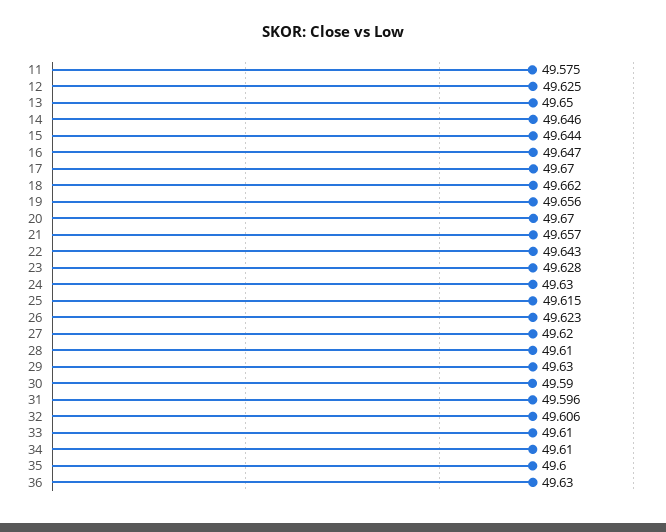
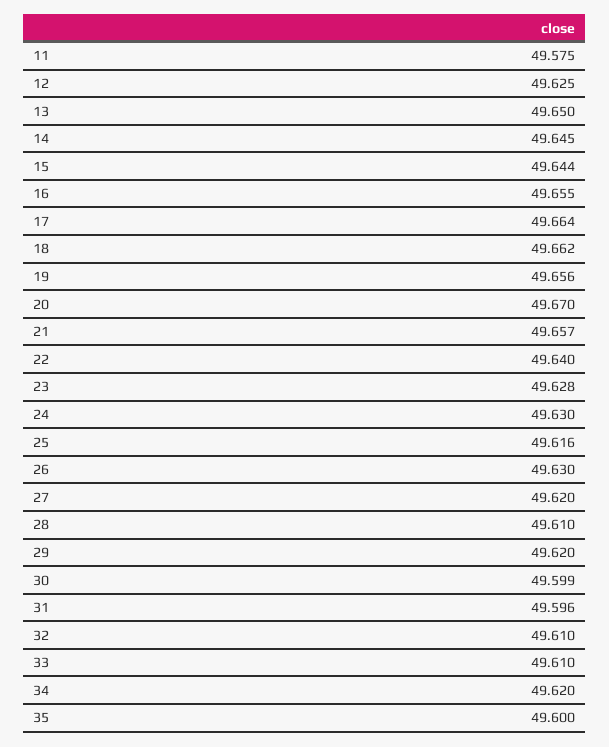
  {
    "11": 49.575,
    "12": 49.625,
    "13": 49.65,
-   "14": 49.646,
+   "14": 49.645,
    "15": 49.644,
-   "16": 49.647,
+   "16": 49.655,
-   "17": 49.67,
+   "17": 49.664,
    "18": 49.662,
    "19": 49.656,
    "20": 49.67,
    "21": 49.657,
-   "22": 49.643,
+   "22": 49.64,
    "23": 49.628,
    "24": 49.63,
-   "25": 49.615,
+   "25": 49.616,
-   "26": 49.623,
+   "26": 49.63,
    "27": 49.62,
    "28": 49.61,
-   "29": 49.63,
+   "29": 49.62,
-   "30": 49.59,
+   "30": 49.599,
    "31": 49.596,
-   "32": 49.606,
+   "32": 49.61,
    "33": 49.61,
-   "34": 49.61,
+   "34": 49.62,
-   "35": 49.6,
+   "35": 49.6
-   "36": 49.63
  }

